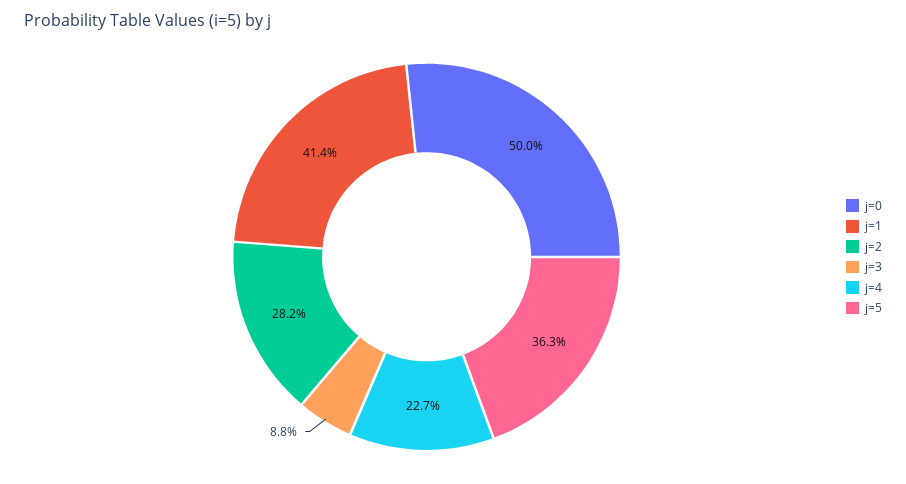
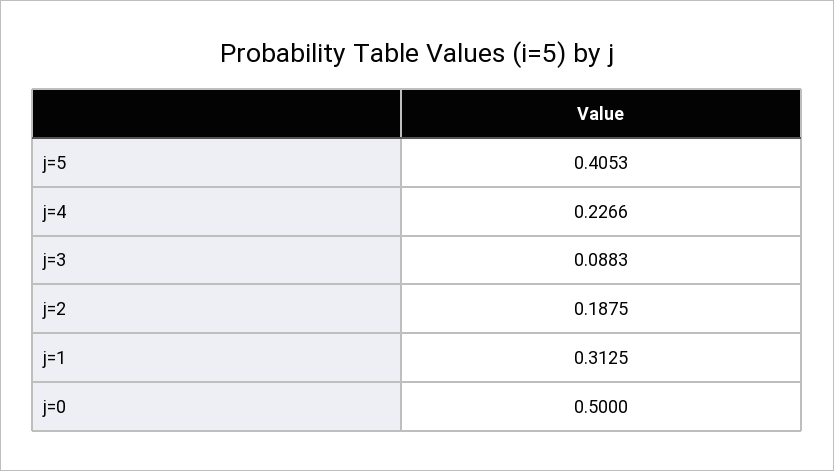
  {
    "j=0": 0.5,
-   "j=1": 0.414,
+   "j=1": 0.3125,
-   "j=2": 0.282,
+   "j=2": 0.1875,
    "j=3": 0.0883,
    "j=4": 0.2266,
-   "j=5": 0.363
+   "j=5": 0.4053
  }

